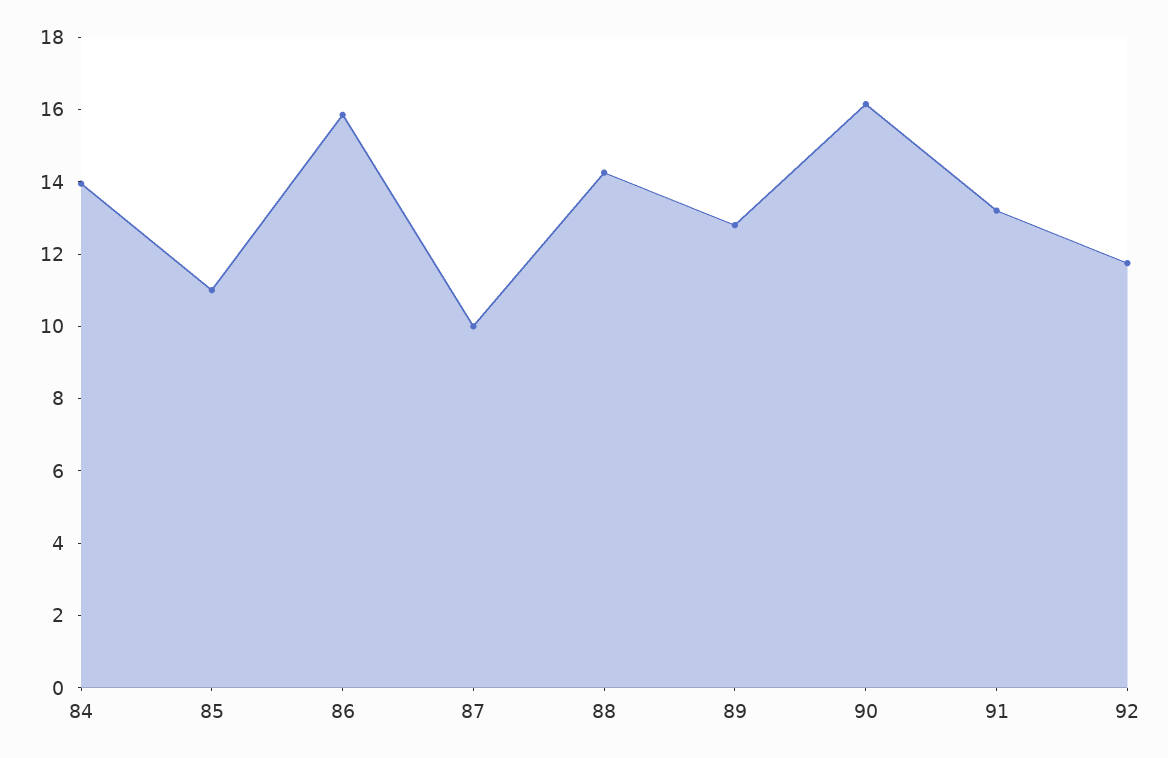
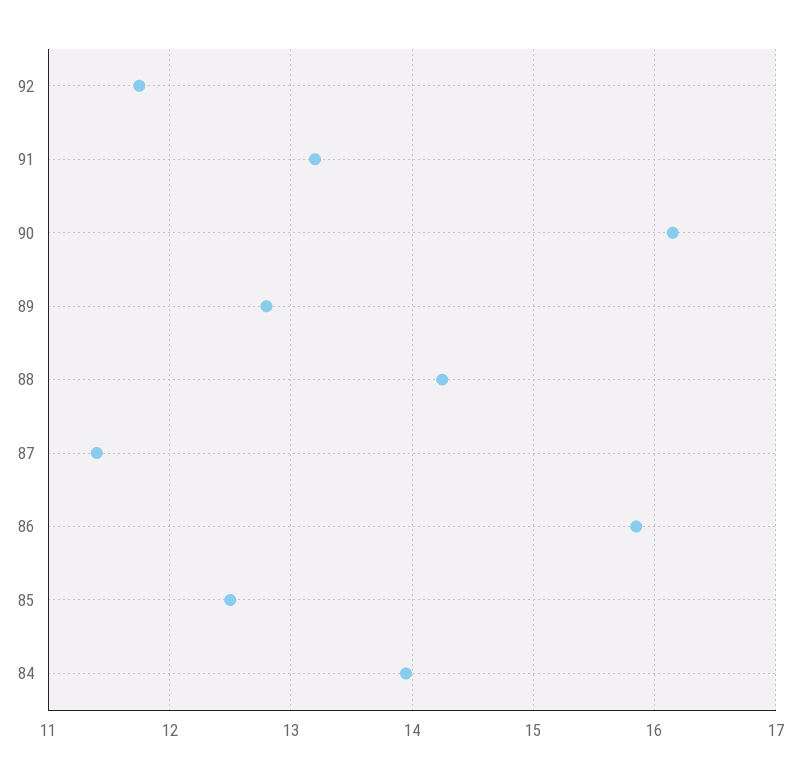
  {
    "84": 14,
-   "85": 11,
+   "85": 12.5,
    "86": 15.9,
-   "87": 10,
+   "87": 11.4,
    "88": 14.3,
    "89": 12.8,
    "90": 16.2,
    "91": 13.2,
    "92": 11.8
  }

